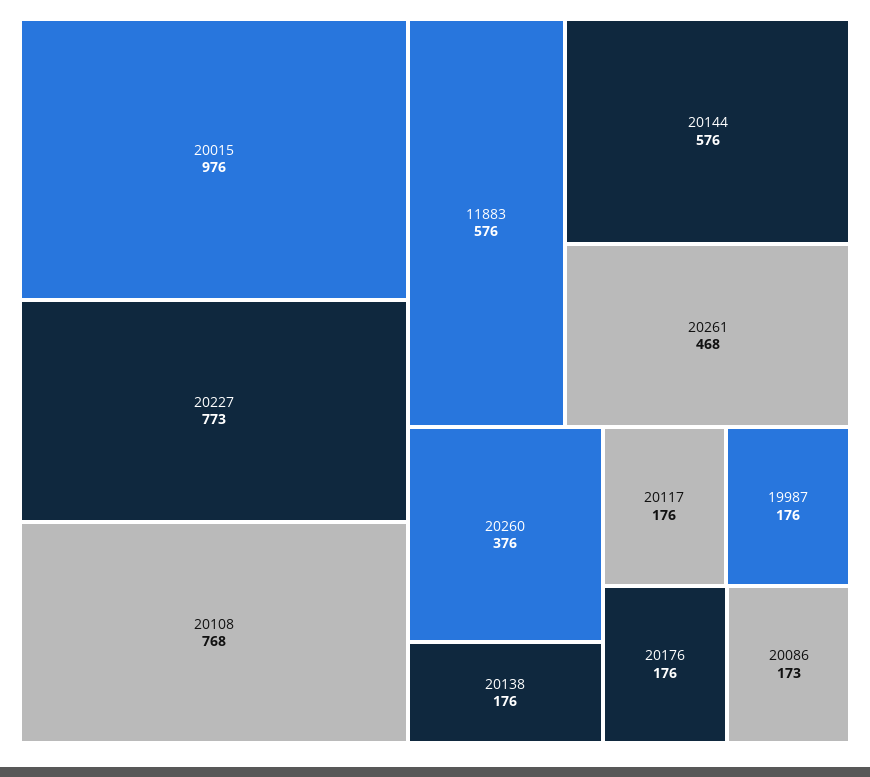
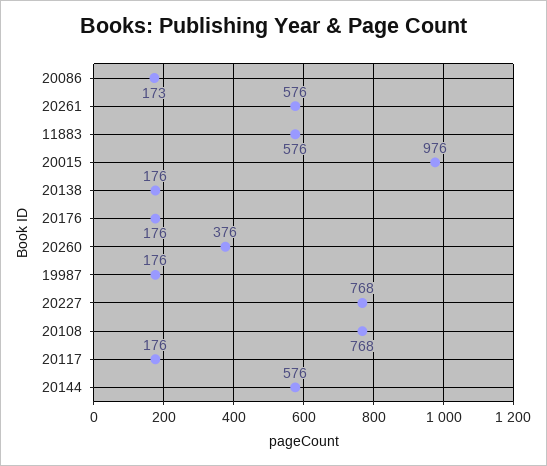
  {
    "20015": 976,
-   "20227": 773,
+   "20227": 768,
    "20108": 768,
    "11883": 576,
    "20144": 576,
-   "20261": 468,
+   "20261": 576,
    "20260": 376,
    "20138": 176,
    "20117": 176,
    "19987": 176,
    "20176": 176,
    "20086": 173
  }

